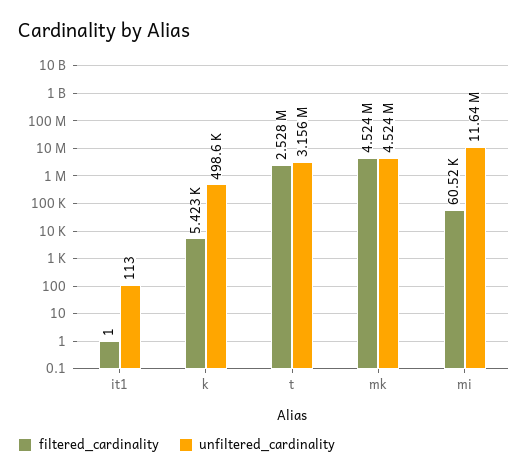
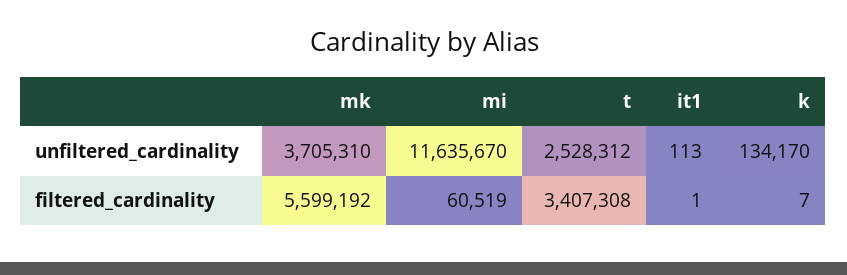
  {
    "filtered_cardinality": {
      "it1": 1,
-     "k": 5423,
+     "k": 7,
-     "t": 2528000,
+     "t": 3407308,
-     "mk": 4524000,
+     "mk": 5599192,
      "mi": 60519
    },
    "unfiltered_cardinality": {
      "it1": 113,
-     "k": 498600,
+     "k": 134170,
-     "t": 3156000,
+     "t": 2528312,
-     "mk": 4524000,
+     "mk": 3705310,
      "mi": 11635670
    }
  }

